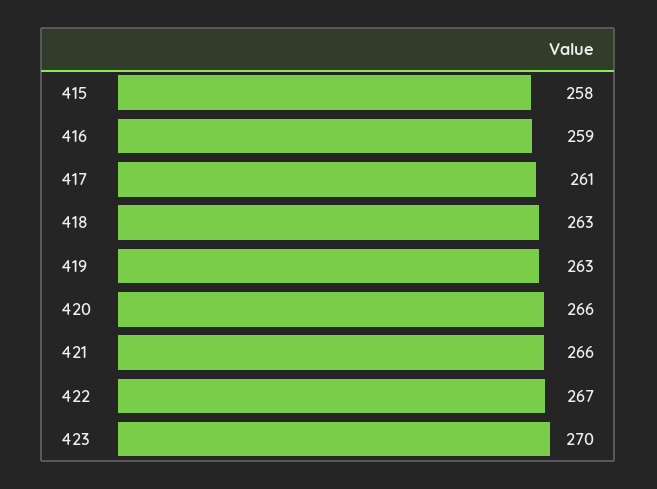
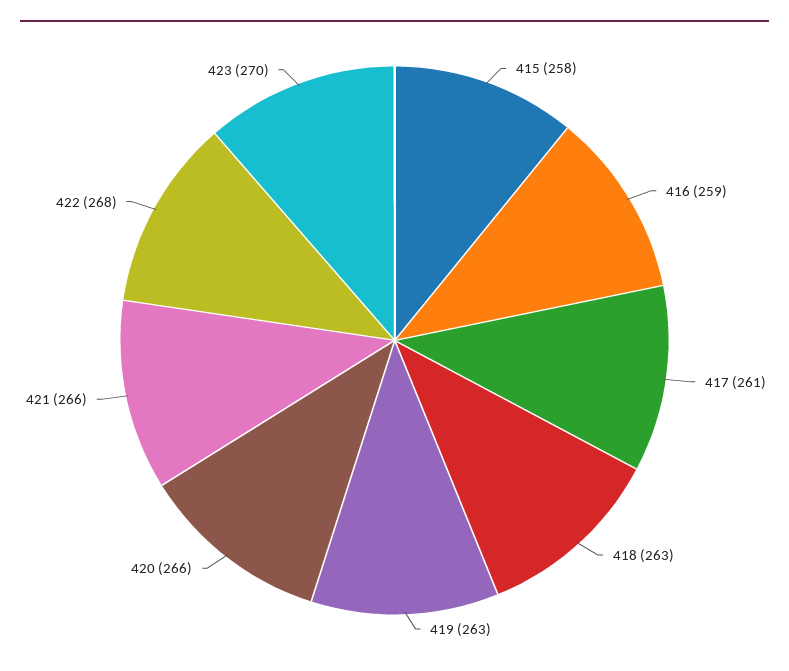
  {
    "415": 258,
    "416": 259,
    "417": 261,
    "418": 263,
    "419": 263,
    "420": 266,
    "421": 266,
-   "422": 267,
+   "422": 268,
    "423": 270
  }

